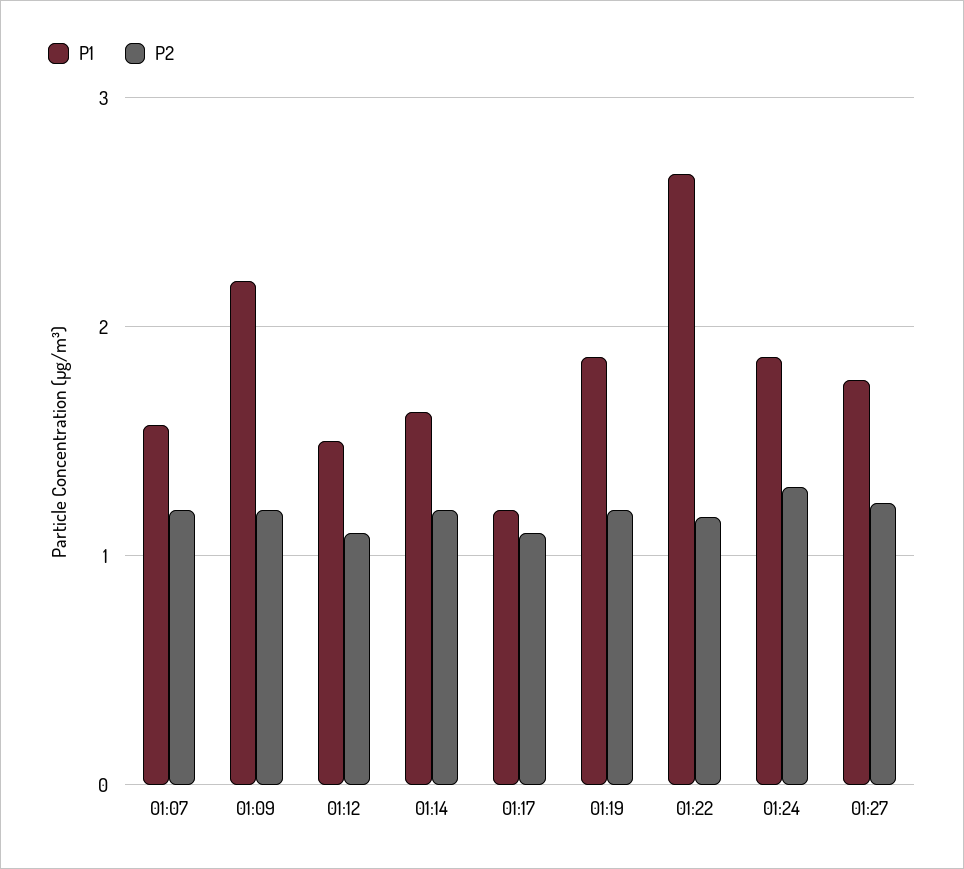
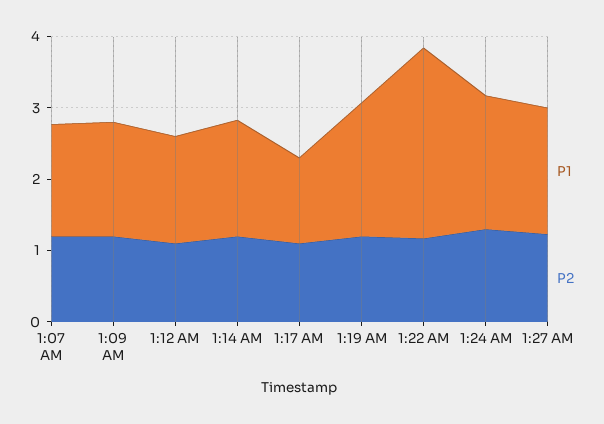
  {
    "P1": {
      "01:07": 1.6,
-     "01:09": 2.2,
+     "01:09": 1.6,
      "01:12": 1.5,
      "01:14": 1.6,
      "01:17": 1.2,
      "01:19": 1.9,
      "01:22": 2.7,
      "01:24": 1.9,
      "01:27": 1.8
    },
    "P2": {
      "01:07": 1.2,
      "01:09": 1.2,
      "01:12": 1.1,
      "01:14": 1.2,
      "01:17": 1.1,
      "01:19": 1.2,
      "01:22": 1.2,
      "01:24": 1.3,
      "01:27": 1.2
    }
  }

